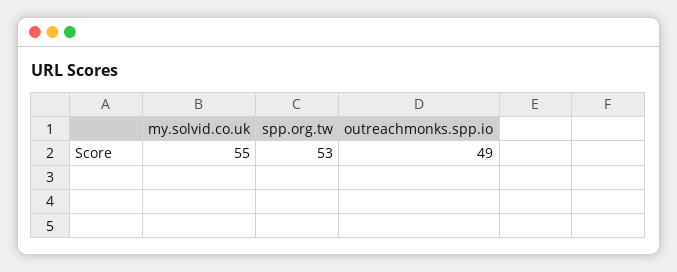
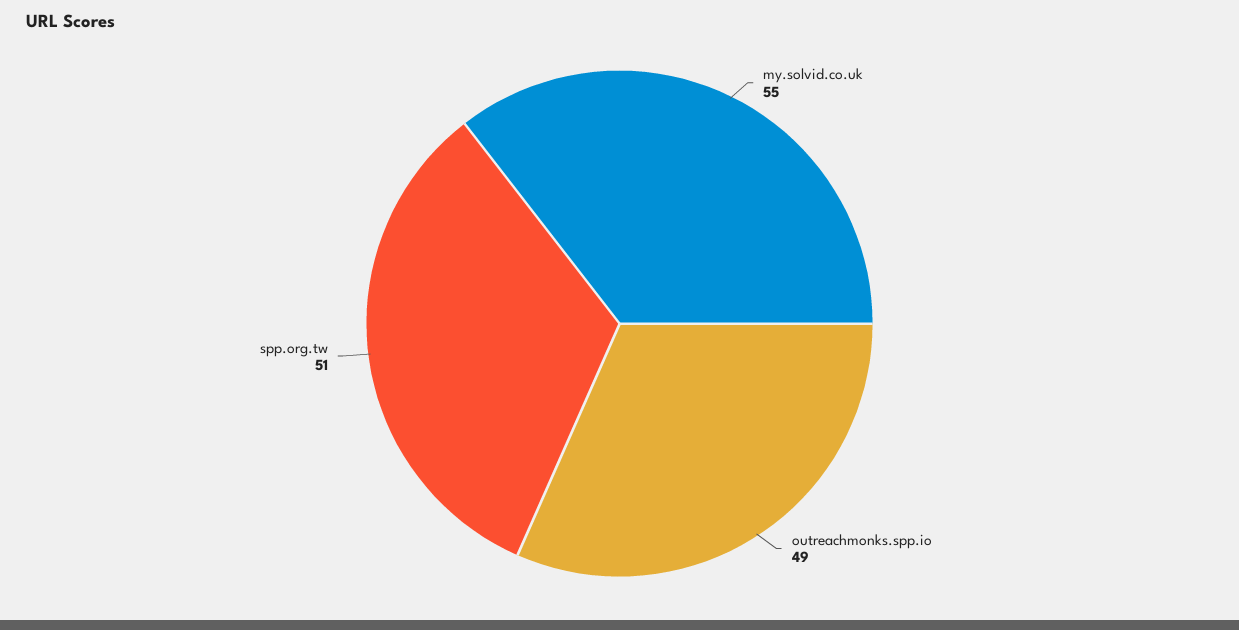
  {
    "my.solvid.co.uk": 55,
-   "spp.org.tw": 53,
+   "spp.org.tw": 51,
    "outreachmonks.spp.io": 49
  }

